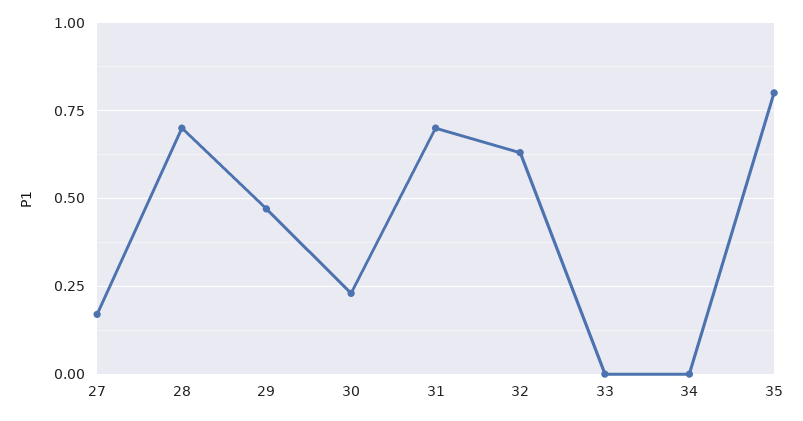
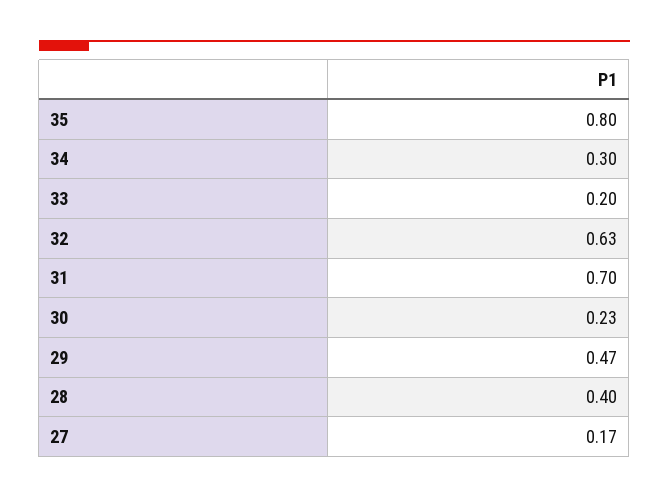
  {
    "27": 0.17,
-   "28": 0.7,
+   "28": 0.4,
    "29": 0.47,
    "30": 0.23,
    "31": 0.7,
    "32": 0.63,
-   "33": 0,
+   "33": 0.2,
-   "34": 0,
+   "34": 0.3,
    "35": 0.8
  }

